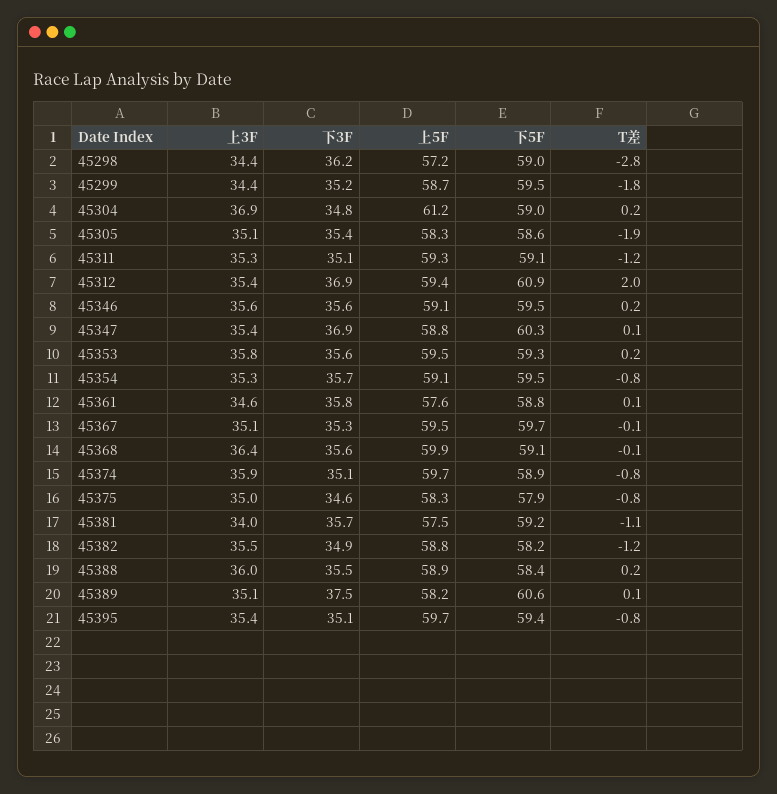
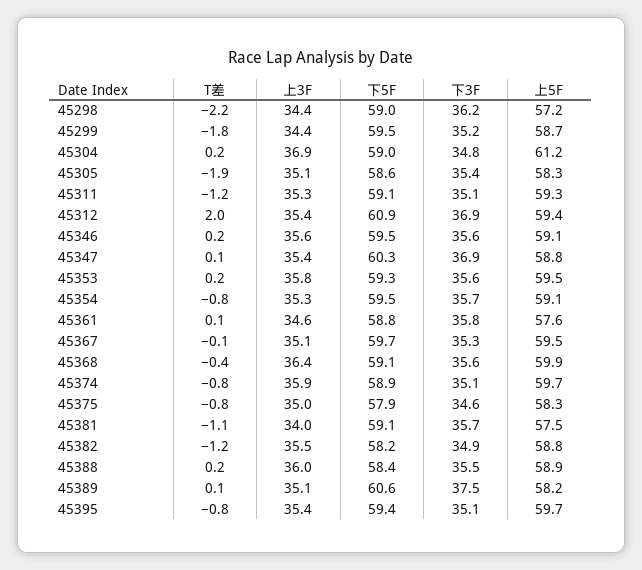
  {
    "上3F": {
      "45298": 34.4,
      "45299": 34.4,
      "45304": 36.9,
      "45305": 35.1,
      "45311": 35.3,
      "45312": 35.4,
      "45346": 35.6,
      "45347": 35.4,
      "45353": 35.8,
      "45354": 35.3,
      "45361": 34.6,
      "45367": 35.1,
      "45368": 36.4,
      "45374": 35.9,
      "45375": 35,
      "45381": 34,
      "45382": 35.5,
      "45388": 36,
      "45389": 35.1,
      "45395": 35.4
    },
    "下3F": {
      "45298": 36.2,
      "45299": 35.2,
      "45304": 34.8,
      "45305": 35.4,
      "45311": 35.1,
      "45312": 36.9,
      "45346": 35.6,
      "45347": 36.9,
      "45353": 35.6,
      "45354": 35.7,
      "45361": 35.8,
      "45367": 35.3,
      "45368": 35.6,
      "45374": 35.1,
      "45375": 34.6,
      "45381": 35.7,
      "45382": 34.9,
      "45388": 35.5,
      "45389": 37.5,
      "45395": 35.1
    },
    "上5F": {
      "45298": 57.2,
      "45299": 58.7,
      "45304": 61.2,
      "45305": 58.3,
      "45311": 59.3,
      "45312": 59.4,
      "45346": 59.1,
      "45347": 58.8,
      "45353": 59.5,
      "45354": 59.1,
      "45361": 57.6,
      "45367": 59.5,
      "45368": 59.9,
      "45374": 59.7,
      "45375": 58.3,
      "45381": 57.5,
      "45382": 58.8,
      "45388": 58.9,
      "45389": 58.2,
      "45395": 59.7
    },
    "下5F": {
      "45298": 59,
      "45299": 59.5,
      "45304": 59,
      "45305": 58.6,
      "45311": 59.1,
      "45312": 60.9,
      "45346": 59.5,
      "45347": 60.3,
      "45353": 59.3,
      "45354": 59.5,
      "45361": 58.8,
      "45367": 59.7,
      "45368": 59.1,
      "45374": 58.9,
      "45375": 57.9,
-     "45381": 59.2,
+     "45381": 59.1,
      "45382": 58.2,
      "45388": 58.4,
      "45389": 60.6,
      "45395": 59.4
    },
    "T差": {
-     "45298": -2.8,
+     "45298": -2.2,
      "45299": -1.8,
      "45304": 0.2,
      "45305": -1.9,
      "45311": -1.2,
      "45312": 2,
      "45346": 0.2,
      "45347": 0.1,
      "45353": 0.2,
      "45354": -0.8,
      "45361": 0.1,
      "45367": -0.1,
-     "45368": -0.1,
+     "45368": -0.4,
      "45374": -0.8,
      "45375": -0.8,
      "45381": -1.1,
      "45382": -1.2,
      "45388": 0.2,
      "45389": 0.1,
      "45395": -0.8
    }
  }

